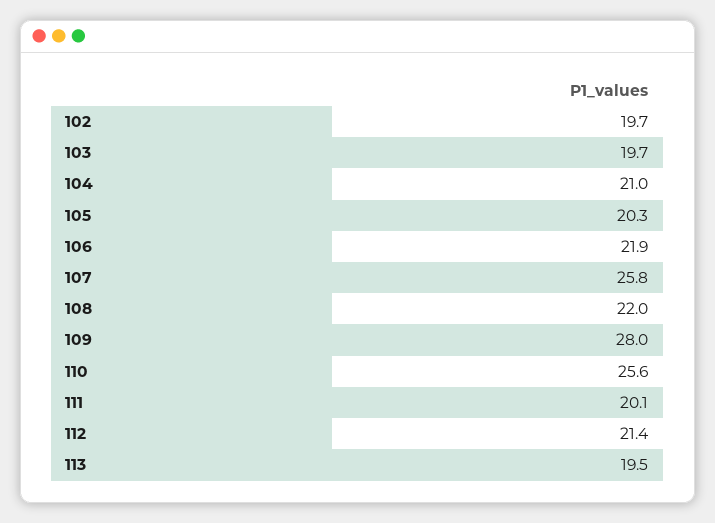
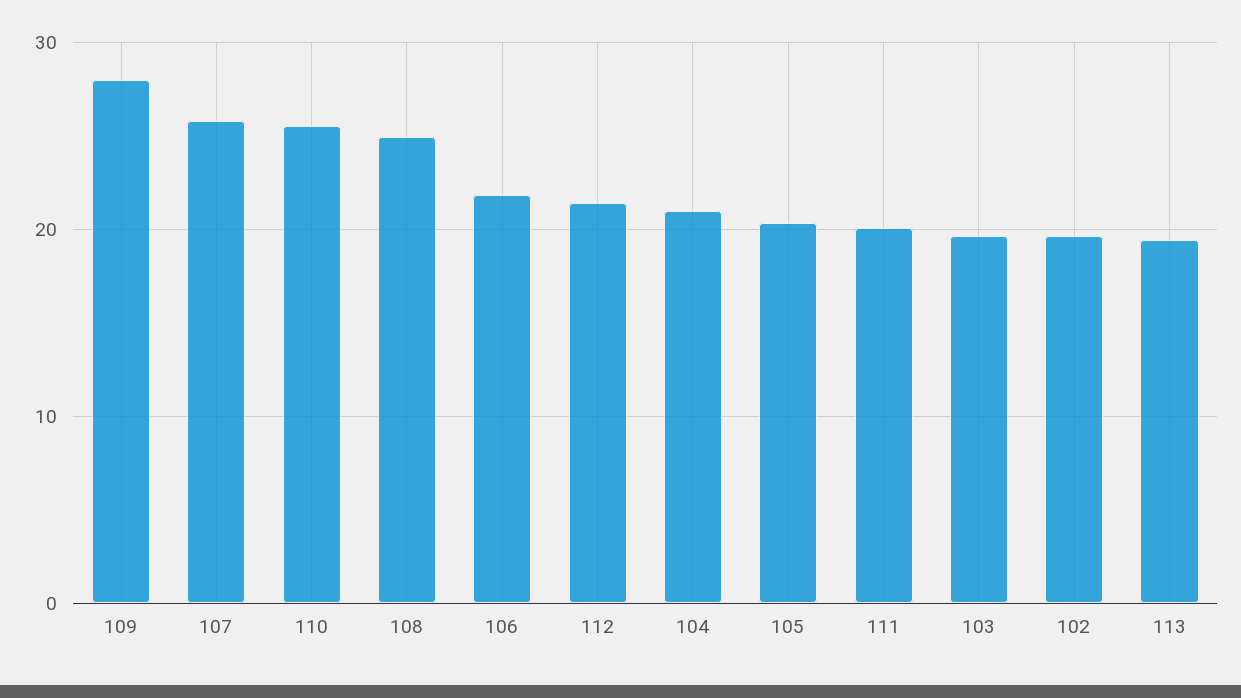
  {
    "102": 19.7,
    "103": 19.7,
    "104": 21,
    "105": 20.3,
    "106": 21.9,
    "107": 25.8,
-   "108": 22,
+   "108": 25,
    "109": 28,
    "110": 25.6,
    "111": 20.1,
    "112": 21.4,
    "113": 19.5
  }

